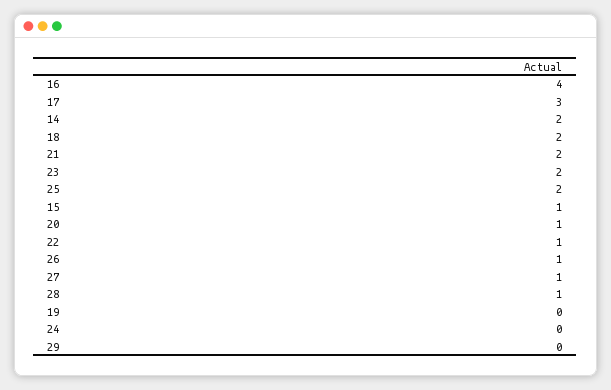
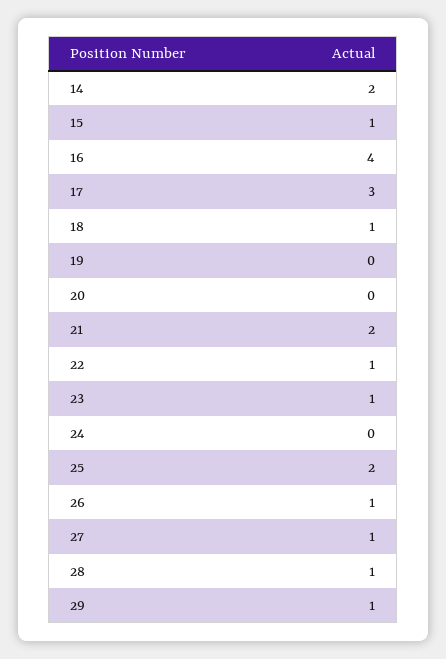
  {
    "16": 4,
    "17": 3,
    "14": 2,
-   "18": 2,
+   "18": 1,
    "21": 2,
-   "23": 2,
+   "23": 1,
    "25": 2,
    "15": 1,
-   "20": 1,
+   "20": 0,
    "22": 1,
    "26": 1,
    "27": 1,
    "28": 1,
    "19": 0,
    "24": 0,
-   "29": 0
+   "29": 1
  }

